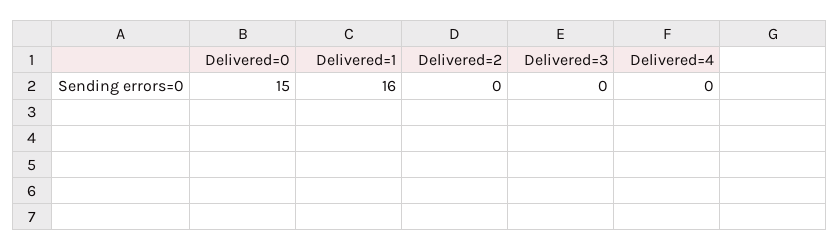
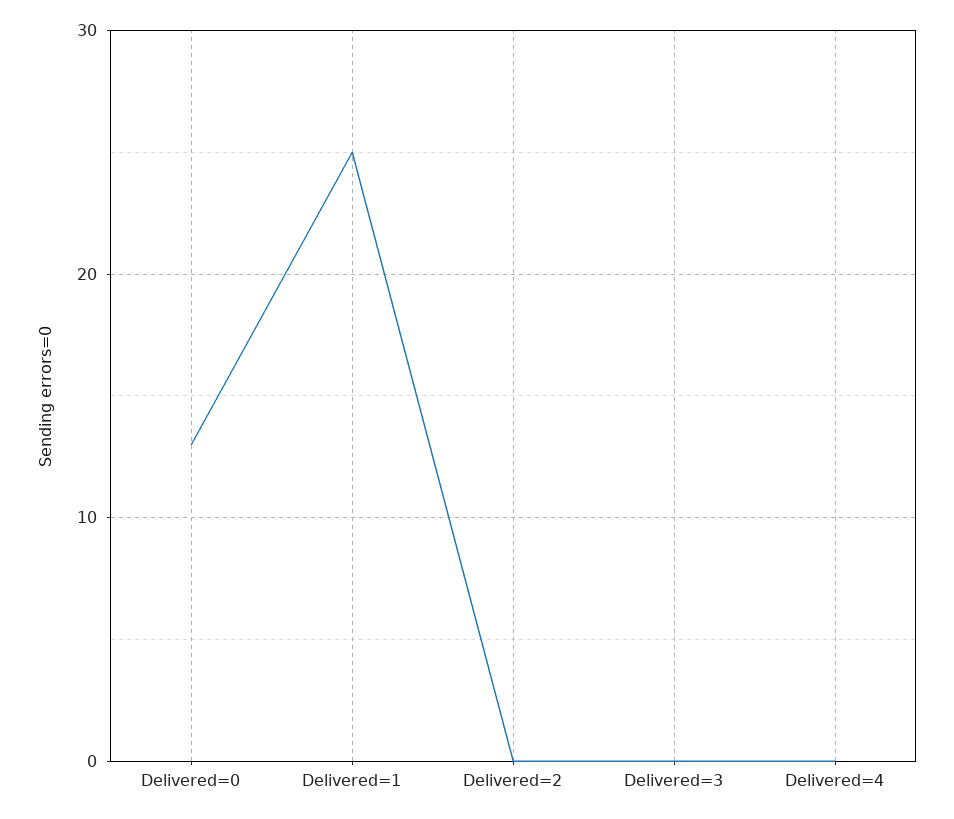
  {
-   "Delivered=0": 15,
+   "Delivered=0": 13,
-   "Delivered=1": 16,
+   "Delivered=1": 25,
    "Delivered=2": 0,
    "Delivered=3": 0,
    "Delivered=4": 0
  }

